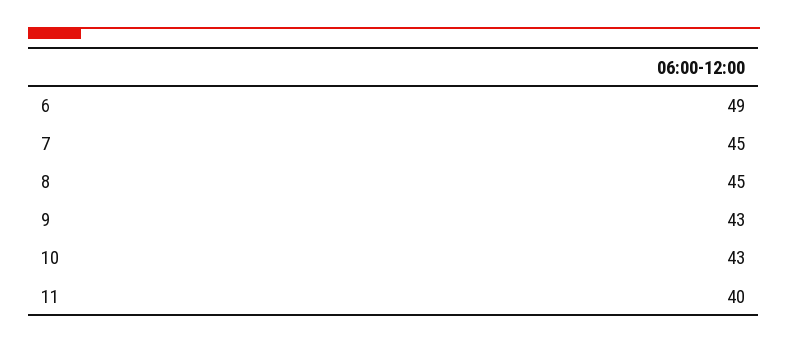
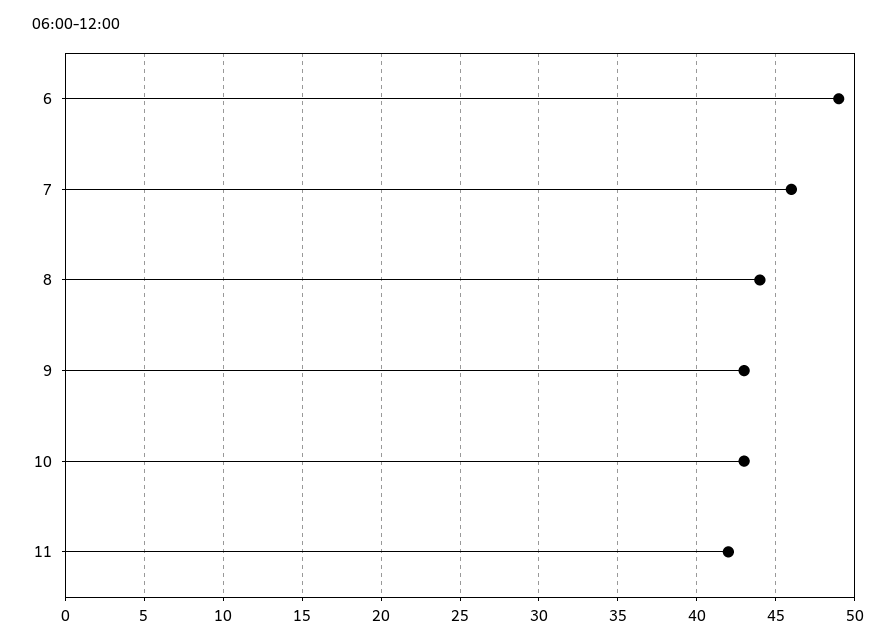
  {
    "6": 49,
-   "7": 45,
+   "7": 46,
-   "8": 45,
+   "8": 44,
    "9": 43,
    "10": 43,
-   "11": 40
+   "11": 42
  }

